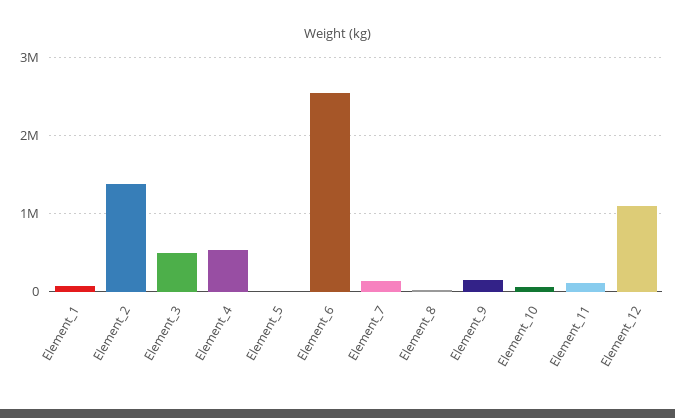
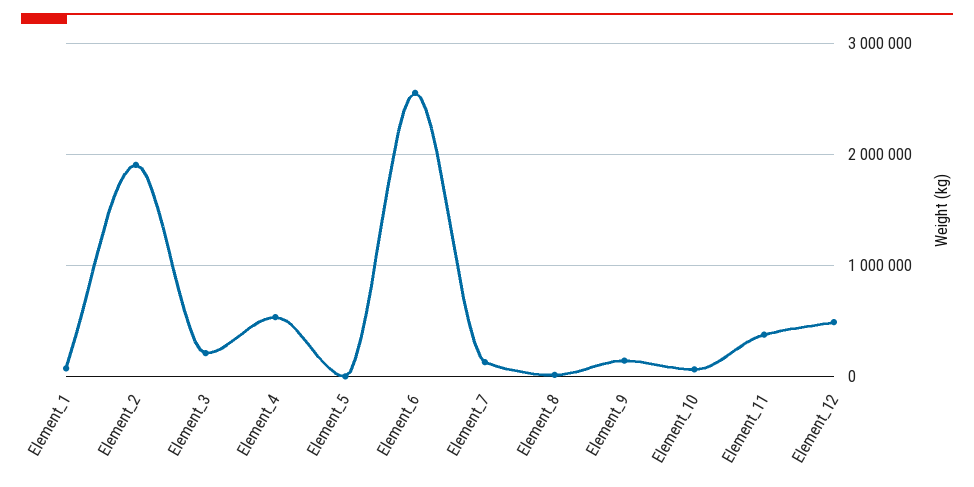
  {
    "Element_1": 100000,
-   "Element_2": 1400000,
+   "Element_2": 1900000,
-   "Element_3": 500000,
+   "Element_3": 200000,
    "Element_4": 500000,
    "Element_5": 0,
    "Element_6": 2600000,
    "Element_7": 100000,
    "Element_8": 0,
    "Element_9": 100000,
    "Element_10": 100000,
-   "Element_11": 100000,
+   "Element_11": 400000,
-   "Element_12": 1100000
+   "Element_12": 500000
  }

